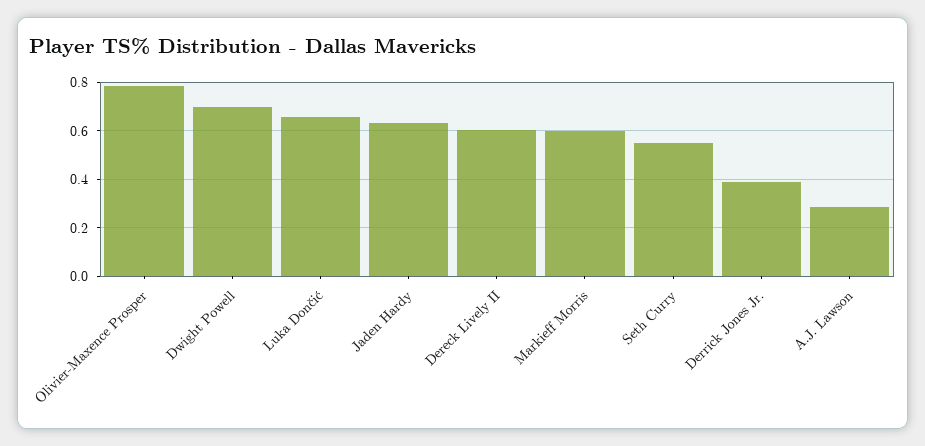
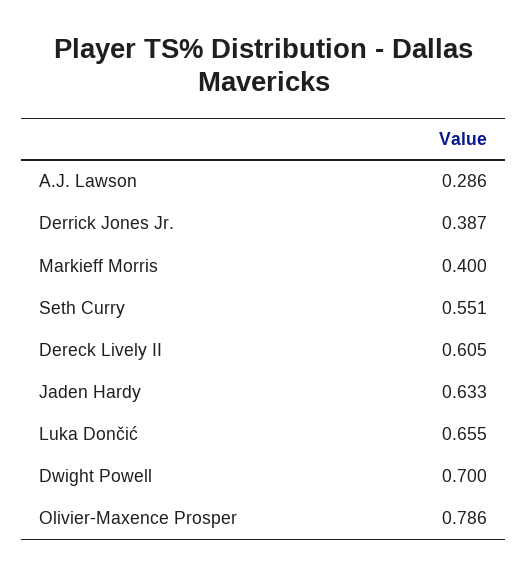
  {
    "Olivier-Maxence Prosper": 0.786,
    "Dwight Powell": 0.7,
    "Luka Dončić": 0.655,
    "Jaden Hardy": 0.633,
    "Dereck Lively II": 0.605,
-   "Markieff Morris": 0.6,
+   "Markieff Morris": 0.4,
    "Seth Curry": 0.551,
    "Derrick Jones Jr.": 0.387,
    "A.J. Lawson": 0.286
  }

